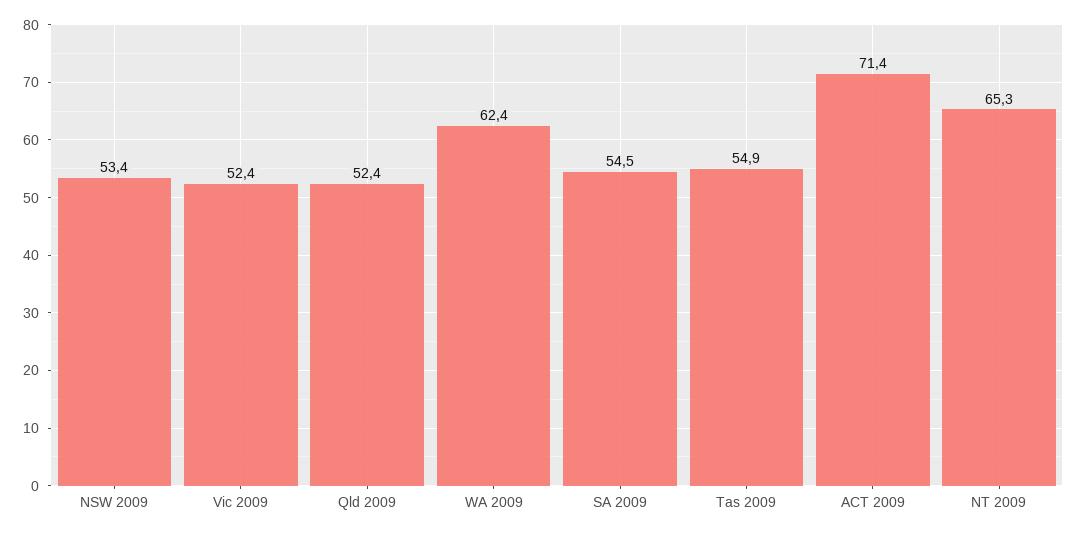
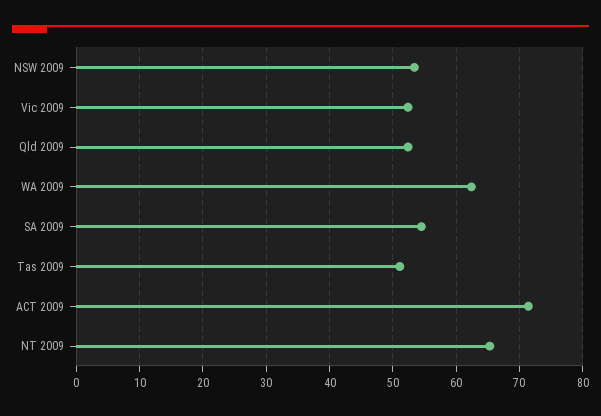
  {
    "NSW 2009": 53.4,
    "Vic 2009": 52.4,
    "Qld 2009": 52.4,
    "WA 2009": 62.4,
    "SA 2009": 54.5,
-   "Tas 2009": 54.9,
+   "Tas 2009": 51,
    "ACT 2009": 71.4,
    "NT 2009": 65.3
  }

